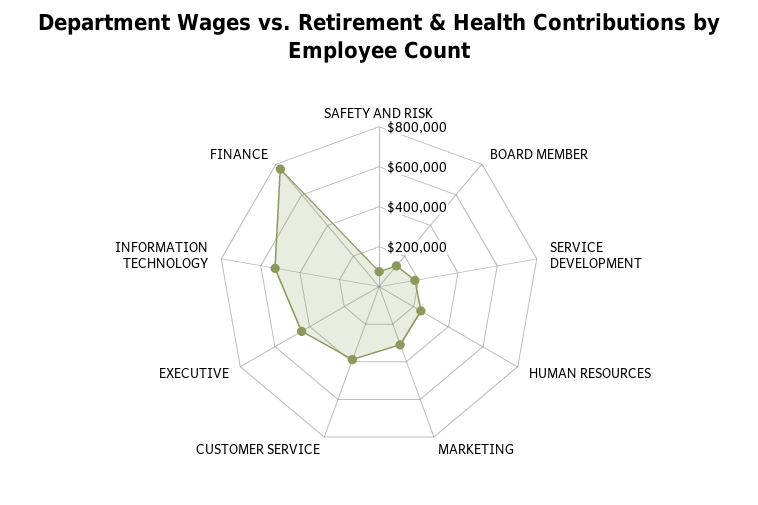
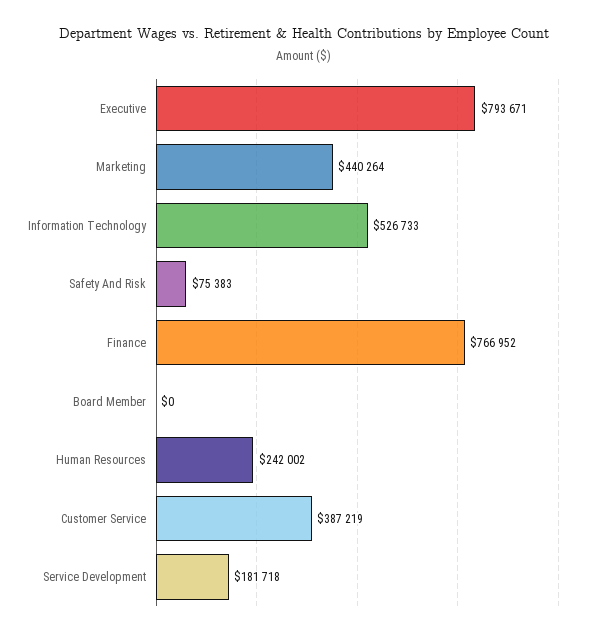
  {
    "SAFETY AND RISK": 75383,
-   "BOARD MEMBER": 150000,
+   "BOARD MEMBER": 0,
    "SERVICE DEVELOPMENT": 181718,
    "HUMAN RESOURCES": 242002,
-   "MARKETING": 300000,
+   "MARKETING": 440264,
    "CUSTOMER SERVICE": 387219,
-   "EXECUTIVE": 450000,
+   "EXECUTIVE": 793671,
    "INFORMATION TECHNOLOGY": 526733,
    "FINANCE": 766952
  }

